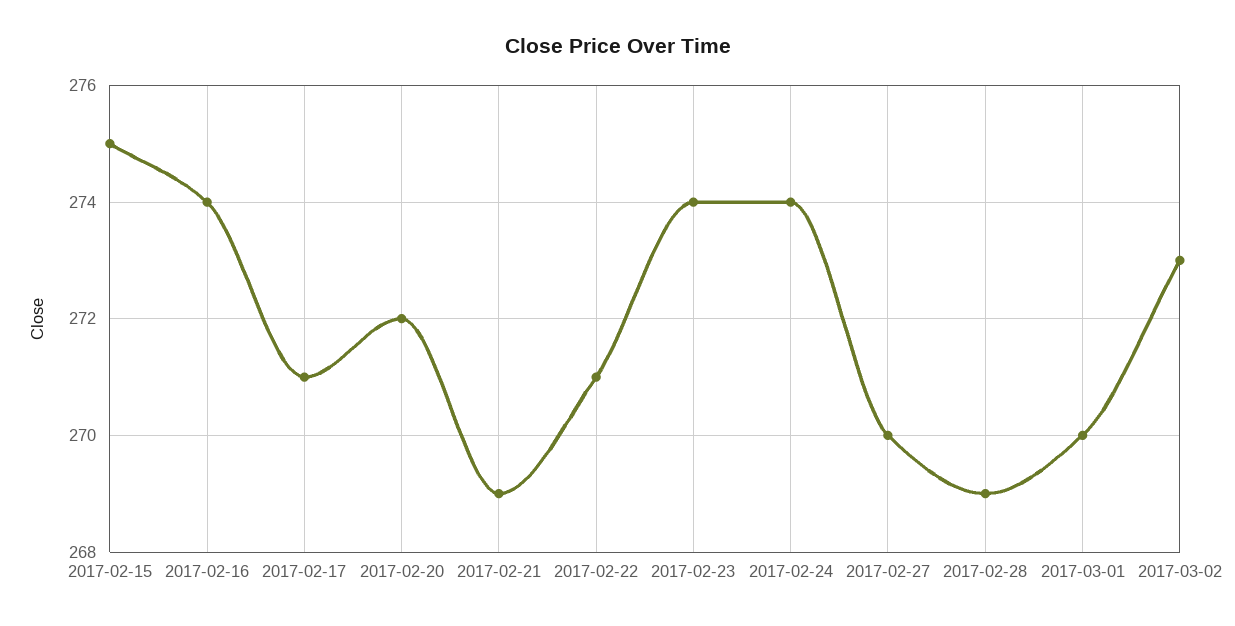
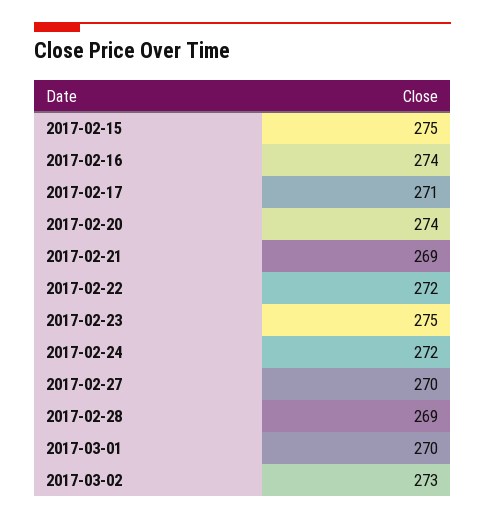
  {
    "2017-02-15": 275,
    "2017-02-16": 274,
    "2017-02-17": 271,
-   "2017-02-20": 272,
+   "2017-02-20": 274,
    "2017-02-21": 269,
-   "2017-02-22": 271,
+   "2017-02-22": 272,
-   "2017-02-23": 274,
+   "2017-02-23": 275,
-   "2017-02-24": 274,
+   "2017-02-24": 272,
    "2017-02-27": 270,
    "2017-02-28": 269,
    "2017-03-01": 270,
    "2017-03-02": 273
  }

